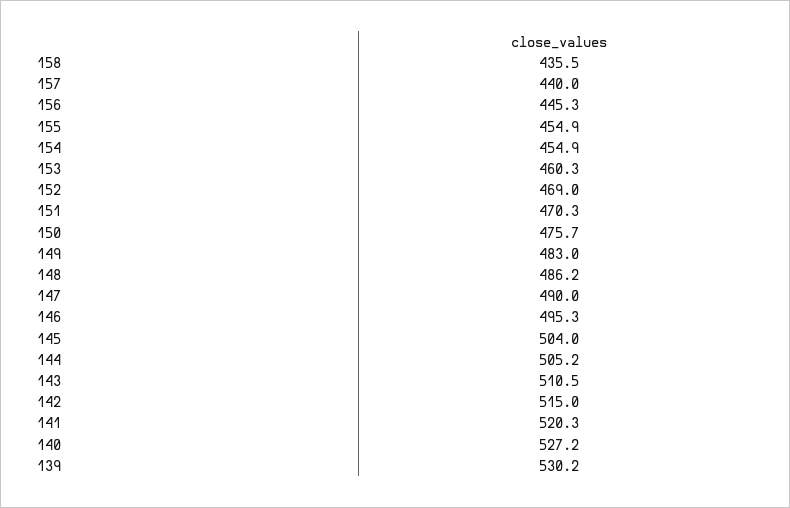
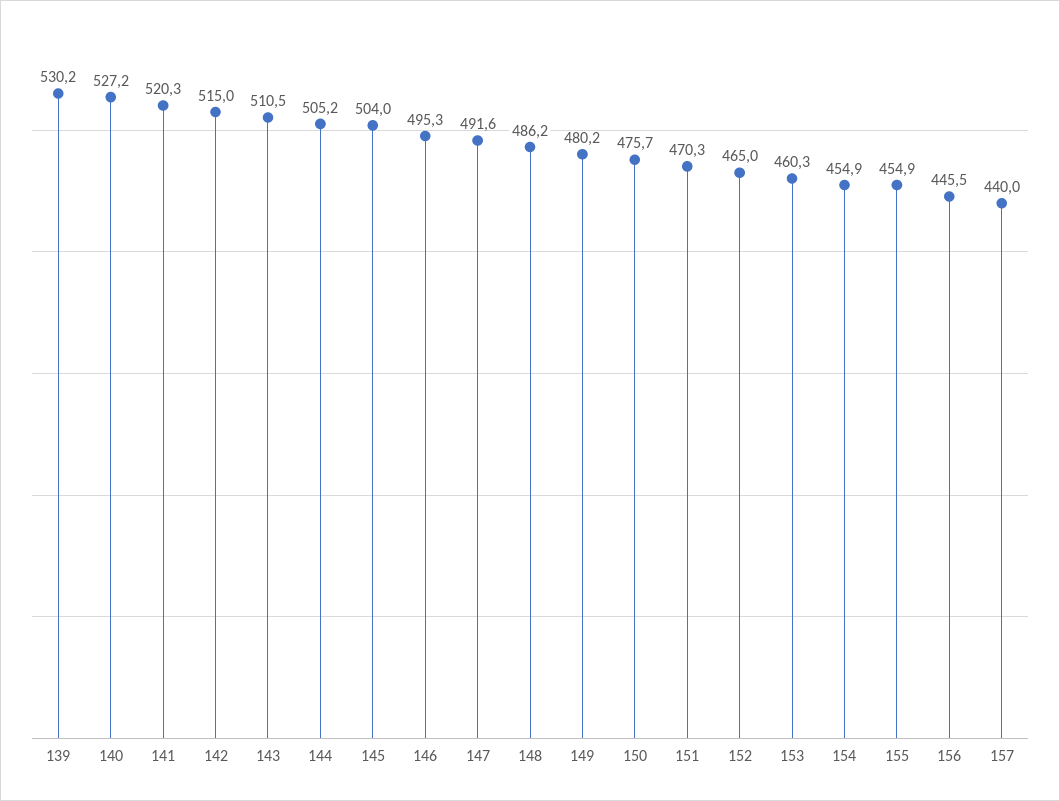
  {
-   "158": 435.5,
    "157": 440,
-   "156": 445.3,
+   "156": 445.5,
    "155": 454.9,
    "154": 454.9,
    "153": 460.3,
-   "152": 469,
+   "152": 465,
    "151": 470.3,
    "150": 475.7,
-   "149": 483,
+   "149": 480.2,
    "148": 486.2,
-   "147": 490,
+   "147": 491.6,
    "146": 495.3,
    "145": 504,
    "144": 505.2,
    "143": 510.5,
    "142": 515,
    "141": 520.3,
    "140": 527.2,
    "139": 530.2
  }

